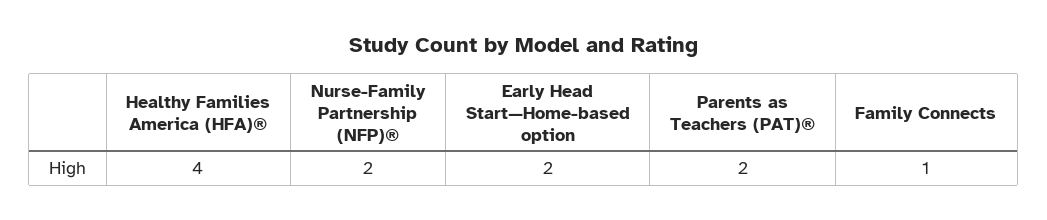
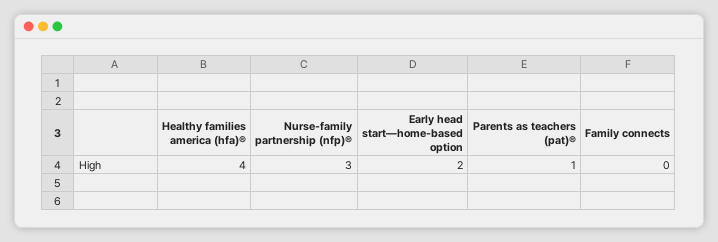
  {
    "Healthy Families America (HFA)®": 4,
-   "Nurse-Family Partnership (NFP)®": 2,
+   "Nurse-Family Partnership (NFP)®": 3,
    "Early Head Start—Home-based option": 2,
-   "Parents as Teachers (PAT)®": 2,
+   "Parents as Teachers (PAT)®": 1,
-   "Family Connects": 1
+   "Family Connects": 0
  }

